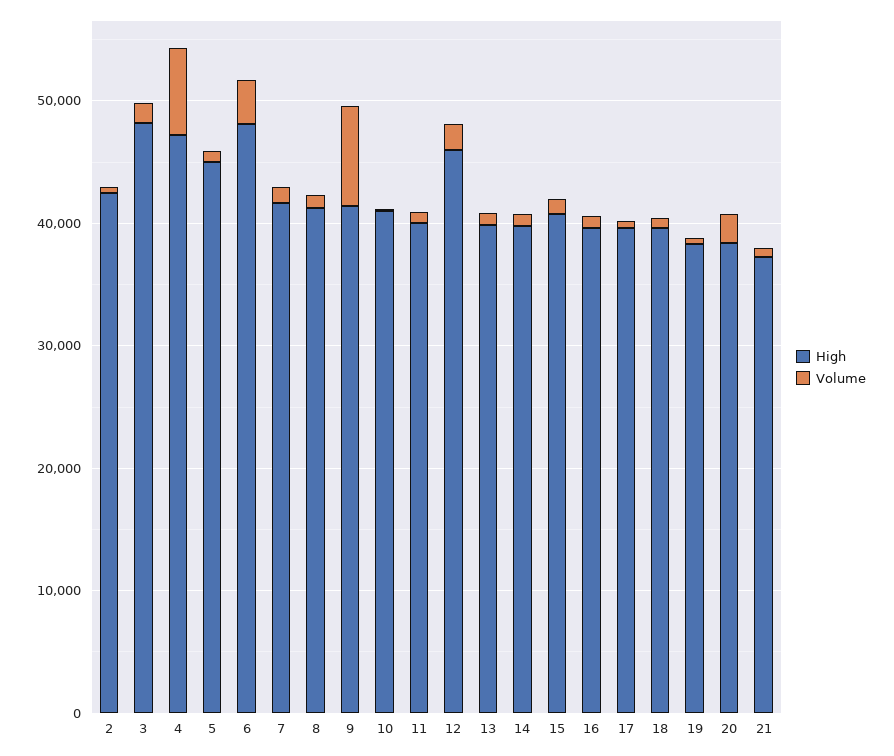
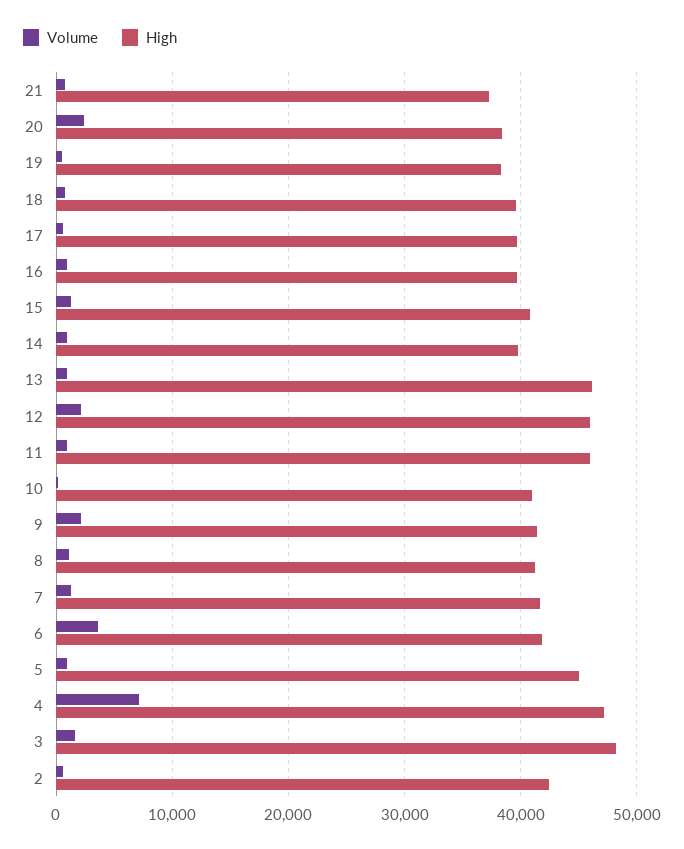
  {
    "High": {
      "2": 42000,
      "3": 48000,
      "4": 47000,
      "5": 45000,
-     "6": 48000,
+     "6": 42000,
      "7": 42000,
      "8": 41000,
      "9": 41000,
      "10": 41000,
-     "11": 40000,
+     "11": 46000,
      "12": 46000,
-     "13": 40000,
+     "13": 46000,
      "14": 40000,
      "15": 41000,
      "16": 40000,
      "17": 40000,
      "18": 40000,
      "19": 38000,
      "20": 38000,
      "21": 37000
    },
    "Volume": {
      "2": 1000,
      "3": 2000,
      "4": 7000,
      "5": 1000,
      "6": 4000,
      "7": 1000,
      "8": 1000,
-     "9": 8000,
+     "9": 2000,
      "10": 0,
      "11": 1000,
      "12": 2000,
      "13": 1000,
      "14": 1000,
      "15": 1000,
      "16": 1000,
      "17": 1000,
      "18": 1000,
      "19": 1000,
      "20": 2000,
      "21": 1000
    }
  }

